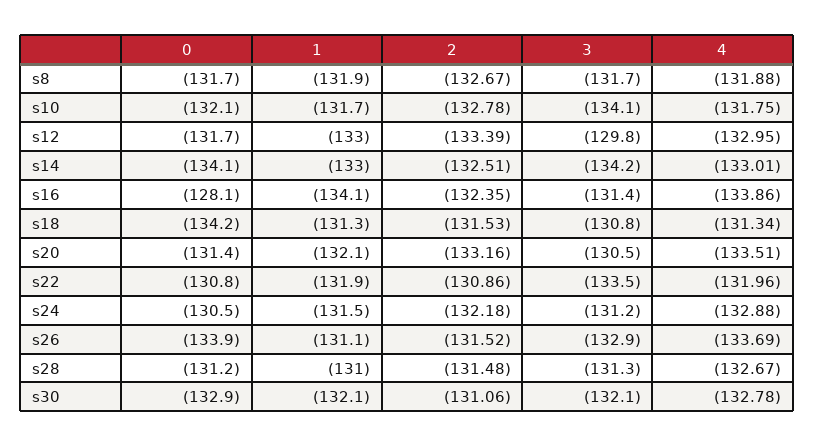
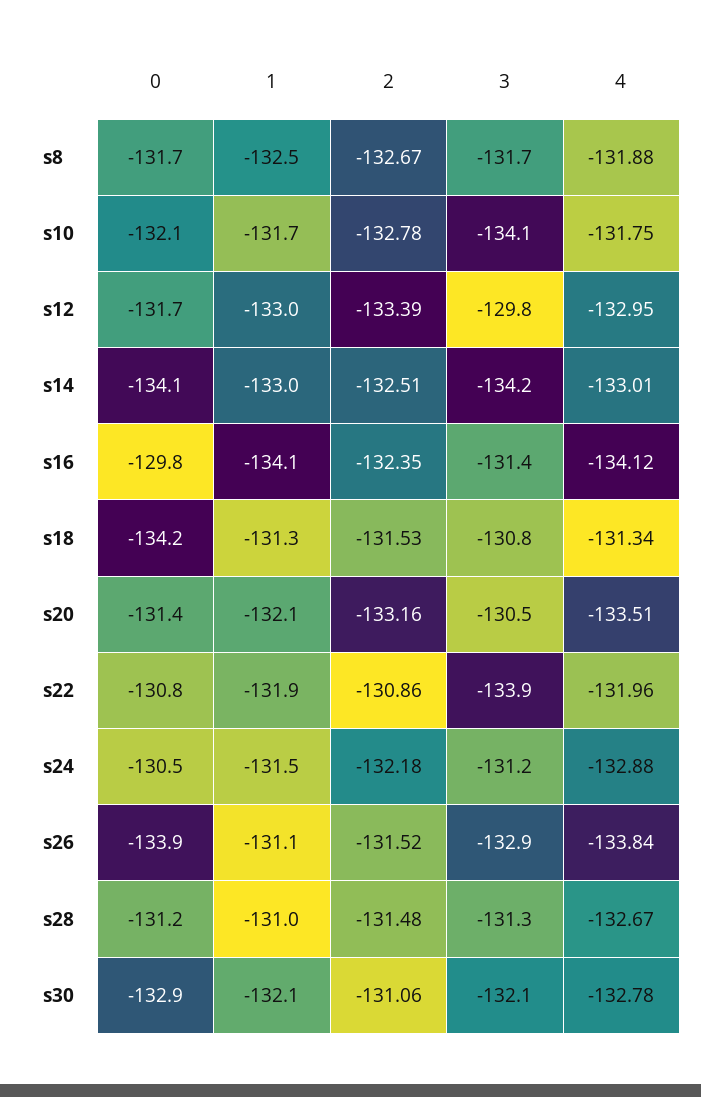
  {
    "0": {
      "s8": -131.7,
      "s10": -132.1,
      "s12": -131.7,
      "s14": -134.1,
-     "s16": -128.1,
+     "s16": -129.8,
      "s18": -134.2,
      "s20": -131.4,
      "s22": -130.8,
      "s24": -130.5,
      "s26": -133.9,
      "s28": -131.2,
      "s30": -132.9
    },
    "1": {
-     "s8": -131.9,
+     "s8": -132.5,
      "s10": -131.7,
      "s12": -133,
      "s14": -133,
      "s16": -134.1,
      "s18": -131.3,
      "s20": -132.1,
      "s22": -131.9,
      "s24": -131.5,
      "s26": -131.1,
      "s28": -131,
      "s30": -132.1
    },
    "2": {
      "s8": -132.67,
      "s10": -132.78,
      "s12": -133.39,
      "s14": -132.51,
      "s16": -132.35,
      "s18": -131.53,
      "s20": -133.16,
      "s22": -130.86,
      "s24": -132.18,
      "s26": -131.52,
      "s28": -131.48,
      "s30": -131.06
    },
    "3": {
      "s8": -131.7,
      "s10": -134.1,
      "s12": -129.8,
      "s14": -134.2,
      "s16": -131.4,
      "s18": -130.8,
      "s20": -130.5,
-     "s22": -133.5,
+     "s22": -133.9,
      "s24": -131.2,
      "s26": -132.9,
      "s28": -131.3,
      "s30": -132.1
    },
    "4": {
      "s8": -131.88,
      "s10": -131.75,
      "s12": -132.95,
      "s14": -133.01,
-     "s16": -133.86,
+     "s16": -134.12,
      "s18": -131.34,
      "s20": -133.51,
      "s22": -131.96,
      "s24": -132.88,
-     "s26": -133.69,
+     "s26": -133.84,
      "s28": -132.67,
      "s30": -132.78
    }
  }

